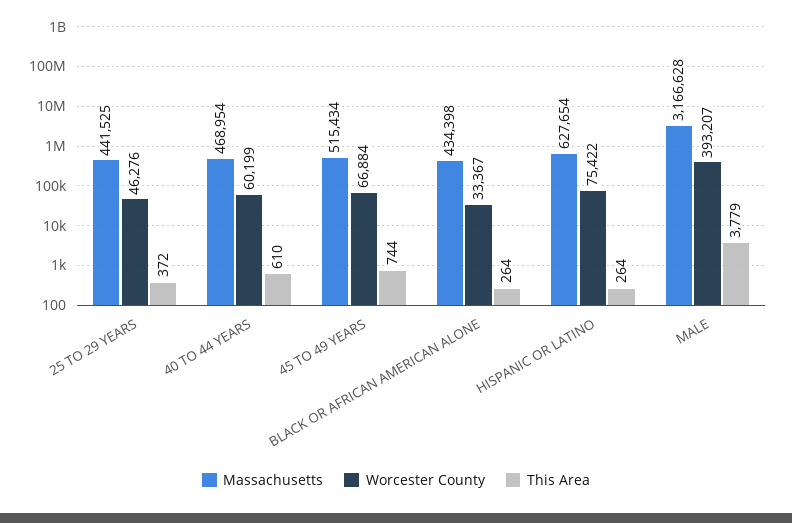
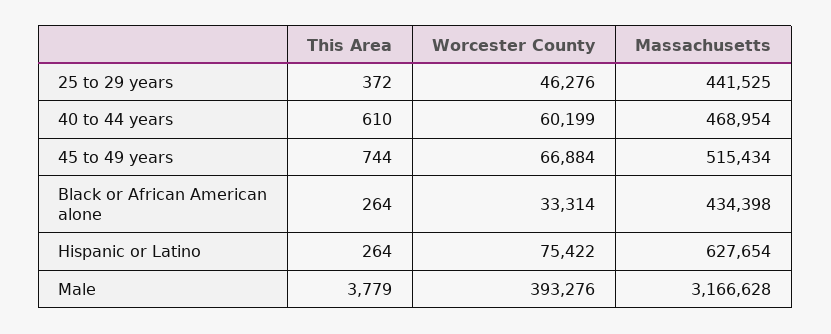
  {
    "Massachusetts": {
      "25 TO 29 YEARS": 441525,
      "40 TO 44 YEARS": 468954,
      "45 TO 49 YEARS": 515434,
      "BLACK OR AFRICAN AMERICAN ALONE": 434398,
      "HISPANIC OR LATINO": 627654,
      "MALE": 3166628
    },
    "Worcester County": {
      "25 TO 29 YEARS": 46276,
      "40 TO 44 YEARS": 60199,
      "45 TO 49 YEARS": 66884,
-     "BLACK OR AFRICAN AMERICAN ALONE": 33367,
+     "BLACK OR AFRICAN AMERICAN ALONE": 33314,
      "HISPANIC OR LATINO": 75422,
-     "MALE": 393207
+     "MALE": 393276
    },
    "This Area": {
      "25 TO 29 YEARS": 372,
      "40 TO 44 YEARS": 610,
      "45 TO 49 YEARS": 744,
      "BLACK OR AFRICAN AMERICAN ALONE": 264,
      "HISPANIC OR LATINO": 264,
      "MALE": 3779
    }
  }

